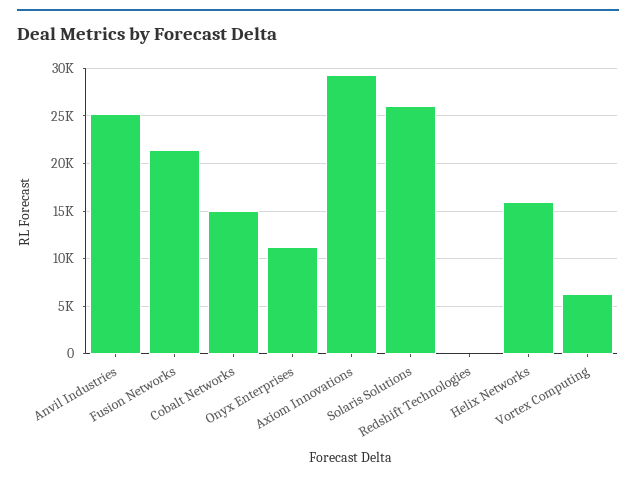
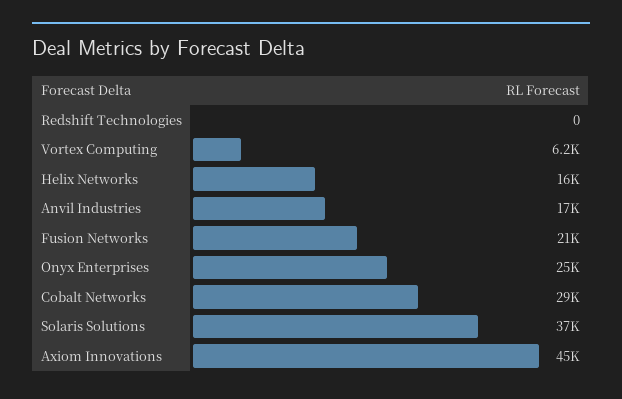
  {
-   "Anvil Industries": 25000,
+   "Anvil Industries": 17000,
    "Fusion Networks": 21000,
-   "Cobalt Networks": 15000,
+   "Cobalt Networks": 29000,
-   "Onyx Enterprises": 11000,
+   "Onyx Enterprises": 25000,
-   "Axiom Innovations": 29000,
+   "Axiom Innovations": 45000,
-   "Solaris Solutions": 26000,
+   "Solaris Solutions": 37000,
    "Redshift Technologies": 0,
    "Helix Networks": 16000,
    "Vortex Computing": 6200
  }

